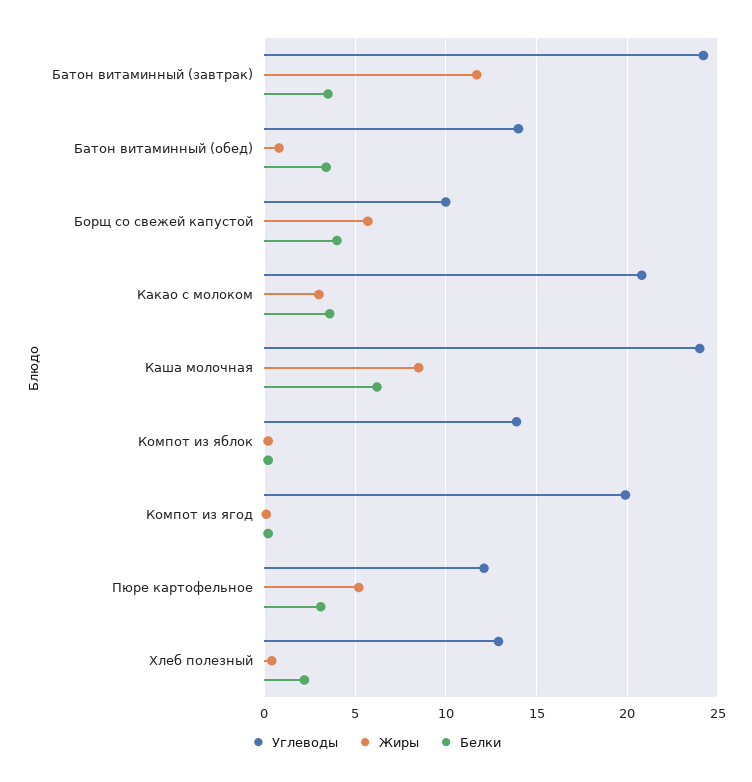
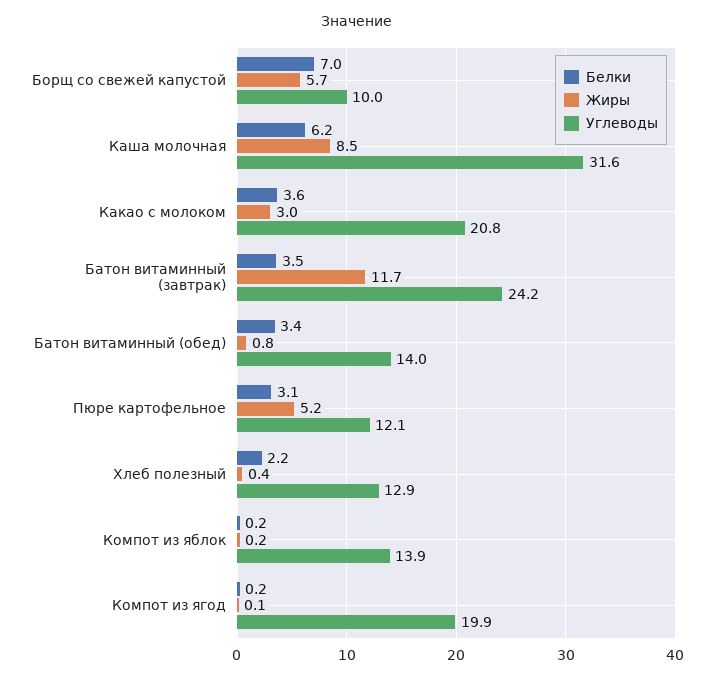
  {
    "Углеводы": {
      "Батон витаминный (завтрак)": 24.2,
      "Батон витаминный (обед)": 14,
      "Борщ со свежей капустой": 10,
      "Какао с молоком": 20.8,
-     "Каша молочная": 24,
+     "Каша молочная": 31.6,
      "Компот из яблок": 13.9,
      "Компот из ягод": 19.9,
      "Пюре картофельное": 12.1,
      "Хлеб полезный": 12.9
    },
    "Жиры": {
      "Батон витаминный (завтрак)": 11.7,
      "Батон витаминный (обед)": 0.8,
      "Борщ со свежей капустой": 5.7,
      "Какао с молоком": 3,
      "Каша молочная": 8.5,
      "Компот из яблок": 0.2,
      "Компот из ягод": 0.1,
      "Пюре картофельное": 5.2,
      "Хлеб полезный": 0.4
    },
    "Белки": {
      "Батон витаминный (завтрак)": 3.5,
      "Батон витаминный (обед)": 3.4,
-     "Борщ со свежей капустой": 4,
+     "Борщ со свежей капустой": 7,
      "Какао с молоком": 3.6,
      "Каша молочная": 6.2,
      "Компот из яблок": 0.2,
      "Компот из ягод": 0.2,
      "Пюре картофельное": 3.1,
      "Хлеб полезный": 2.2
    }
  }

